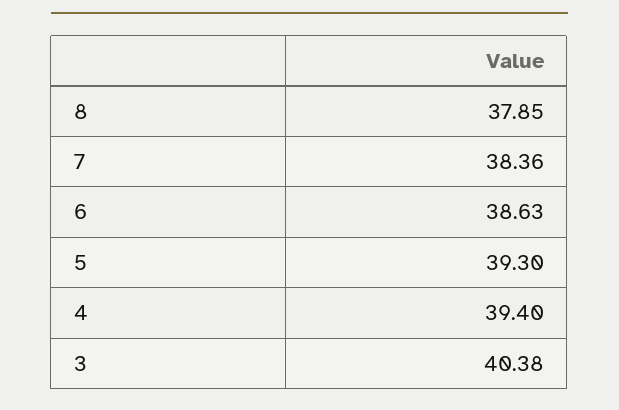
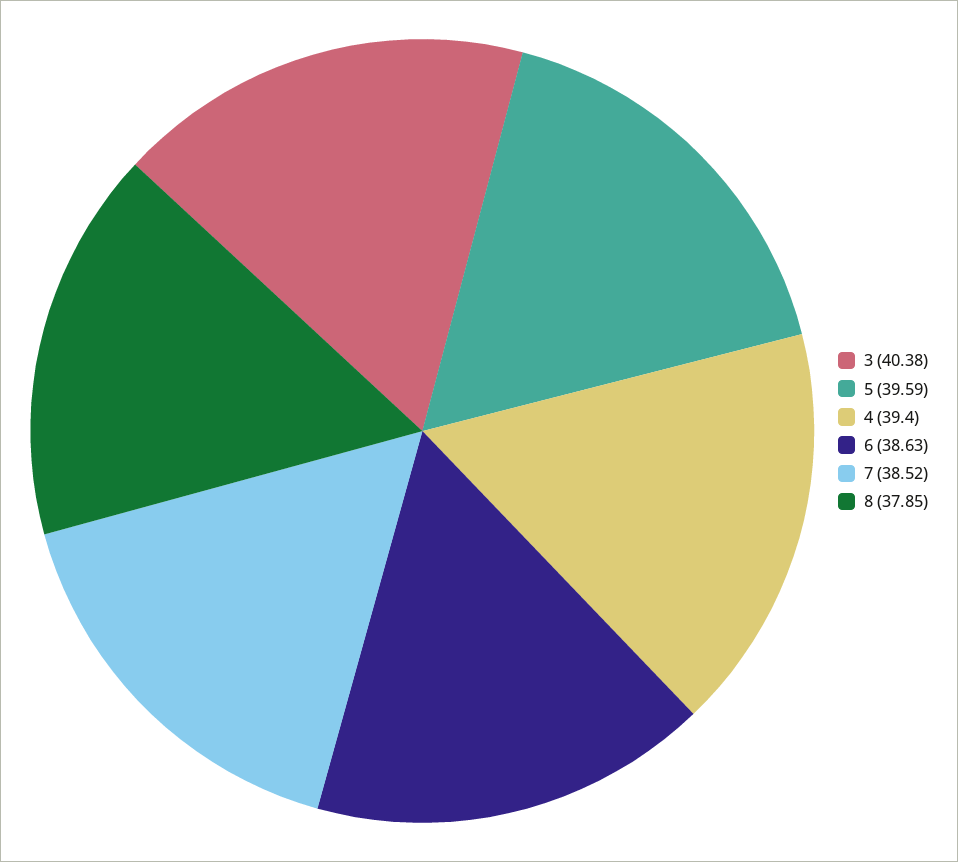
  {
    "8": 37.85,
-   "7": 38.36,
+   "7": 38.52,
    "6": 38.63,
-   "5": 39.3,
+   "5": 39.59,
    "4": 39.4,
    "3": 40.38
  }

